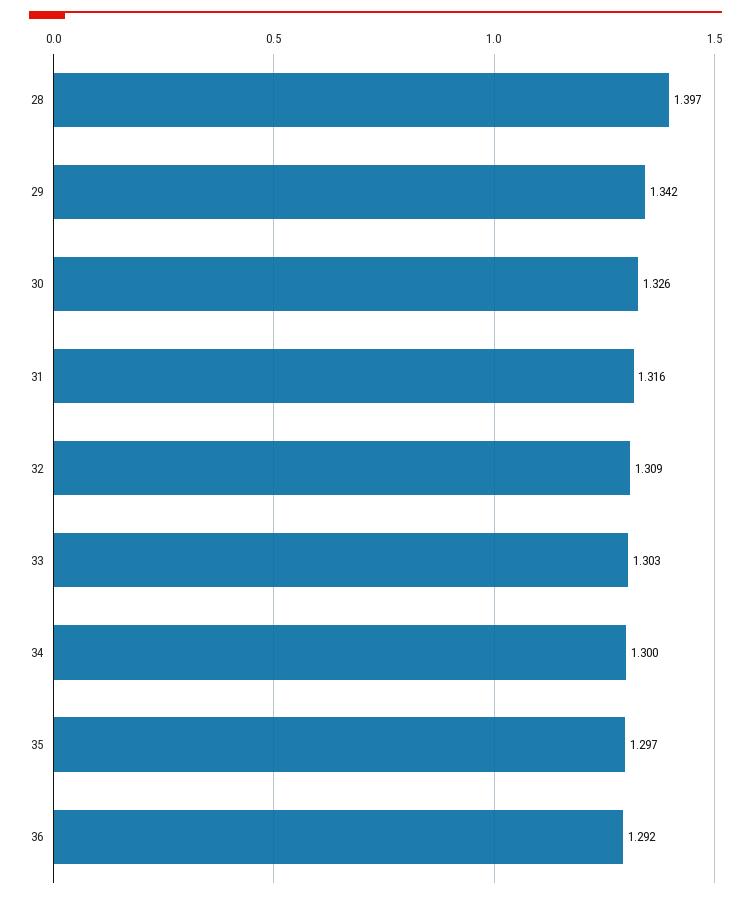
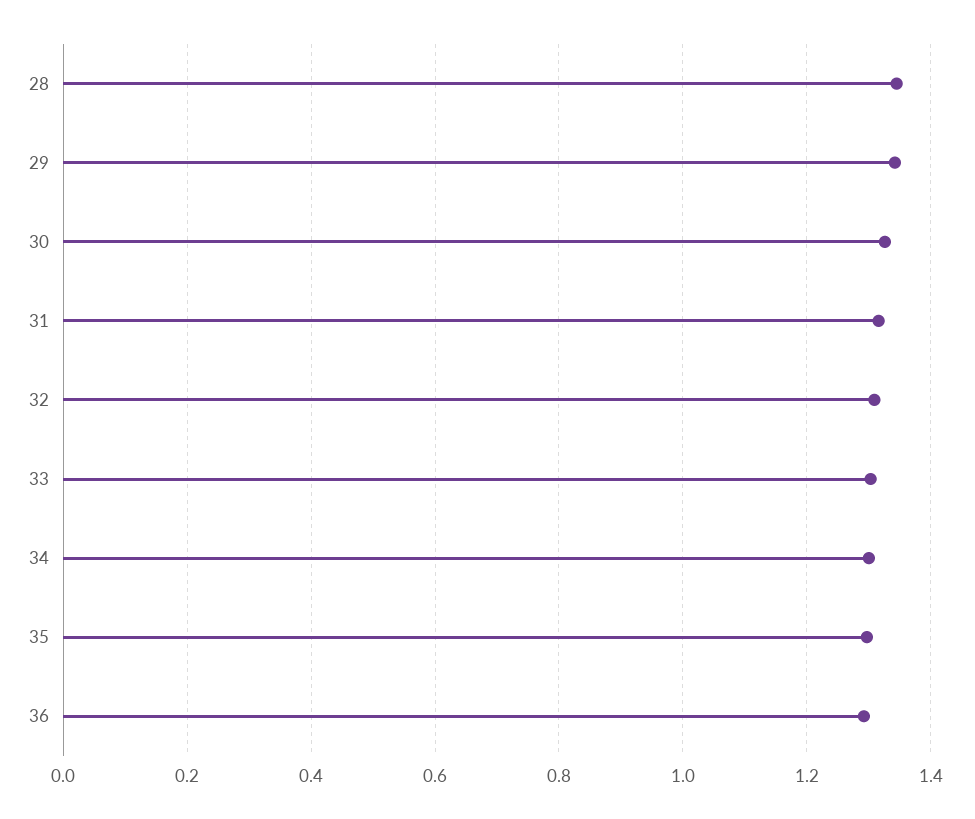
  {
-   "28": 1.397,
+   "28": 1.34,
    "29": 1.342,
    "30": 1.326,
    "31": 1.316,
    "32": 1.309,
    "33": 1.303,
    "34": 1.3,
    "35": 1.297,
    "36": 1.292
  }

